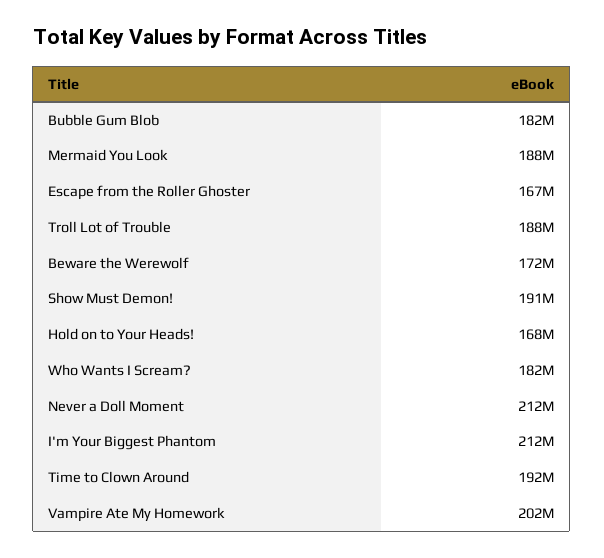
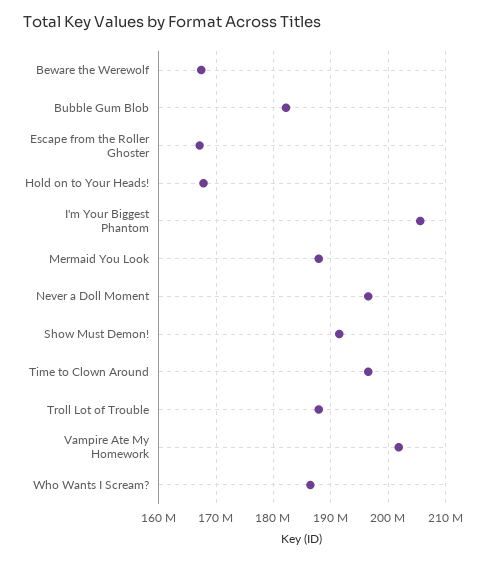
  {
    "Bubble Gum Blob": 182000000,
    "Mermaid You Look": 188000000,
    "Escape from the Roller Ghoster": 167000000,
    "Troll Lot of Trouble": 188000000,
-   "Beware the Werewolf": 172000000,
+   "Beware the Werewolf": 168000000,
    "Show Must Demon!": 191000000,
    "Hold on to Your Heads!": 168000000,
-   "Who Wants I Scream?": 182000000,
+   "Who Wants I Scream?": 186000000,
-   "Never a Doll Moment": 212000000,
+   "Never a Doll Moment": 196000000,
-   "I'm Your Biggest Phantom": 212000000,
+   "I'm Your Biggest Phantom": 206000000,
-   "Time to Clown Around": 192000000,
+   "Time to Clown Around": 196000000,
    "Vampire Ate My Homework": 202000000
  }

